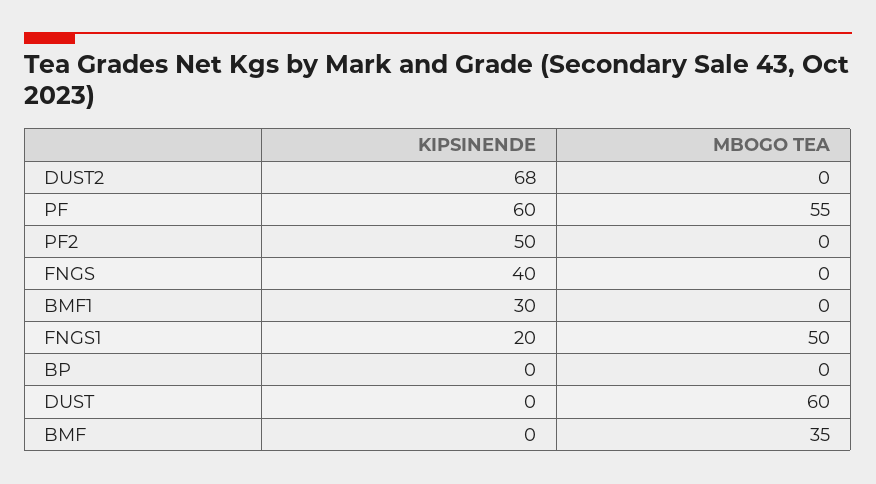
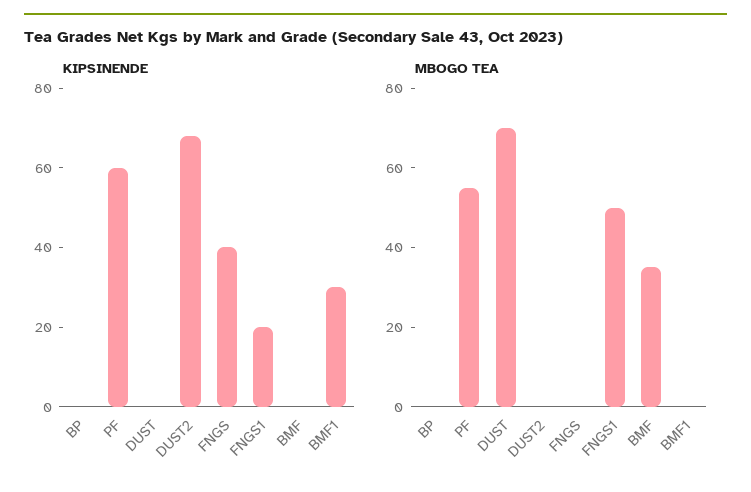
  {
    "KIPSINENDE": {
      "DUST2": 68,
      "PF": 60,
-     "PF2": 50,
      "FNGS": 40,
      "BMF1": 30,
      "FNGS1": 20,
      "BP": 0,
      "DUST": 0,
      "BMF": 0
    },
    "MBOGO TEA": {
      "DUST2": 0,
      "PF": 55,
-     "PF2": 0,
      "FNGS": 0,
      "BMF1": 0,
      "FNGS1": 50,
      "BP": 0,
-     "DUST": 60,
+     "DUST": 70,
      "BMF": 35
    }
  }

